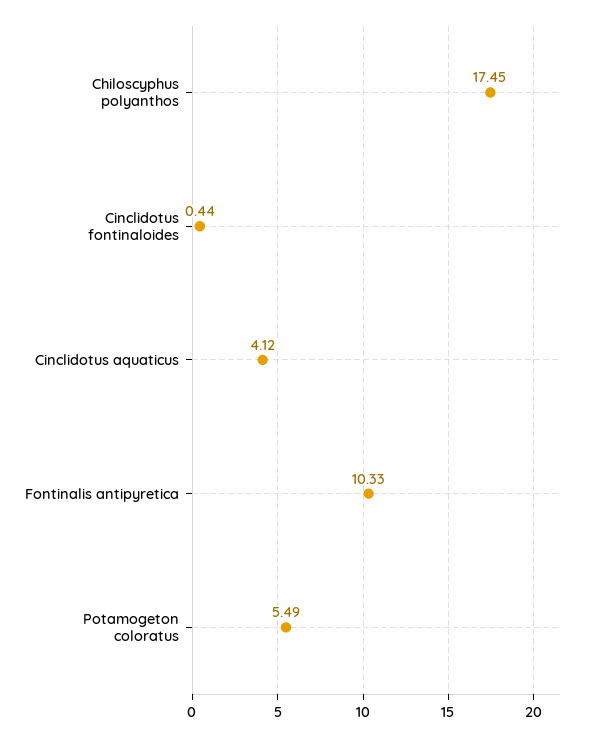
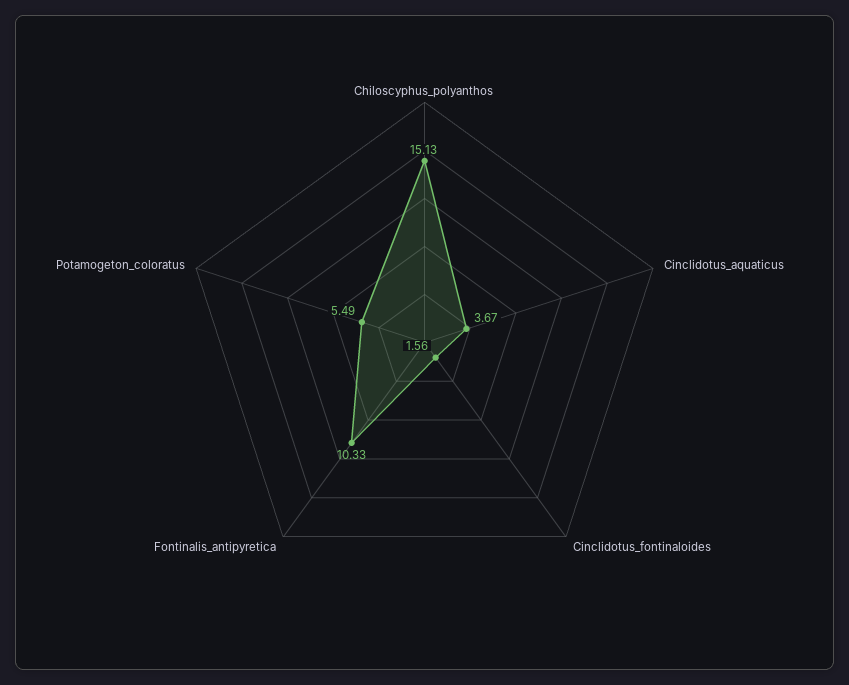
  {
-   "Chiloscyphus polyanthos": 17.45,
+   "Chiloscyphus polyanthos": 15.13,
-   "Cinclidotus fontinaloides": 0.44,
+   "Cinclidotus fontinaloides": 1.56,
-   "Cinclidotus aquaticus": 4.12,
+   "Cinclidotus aquaticus": 3.67,
    "Fontinalis antipyretica": 10.33,
    "Potamogeton coloratus": 5.49
  }

